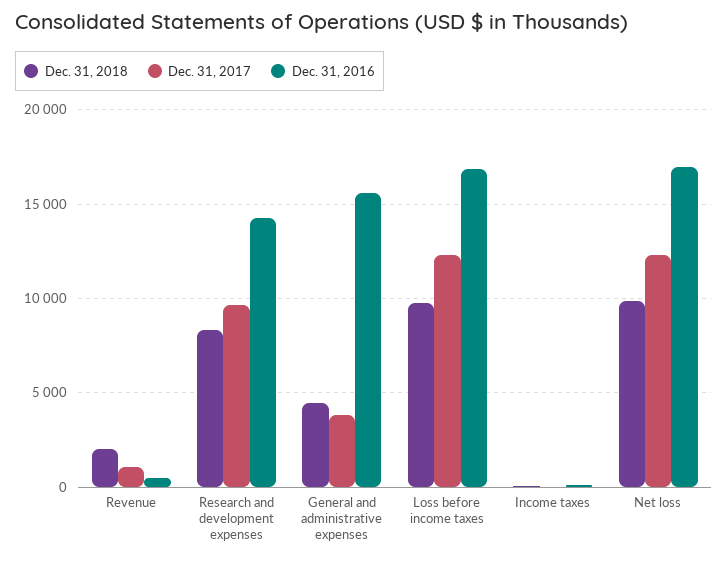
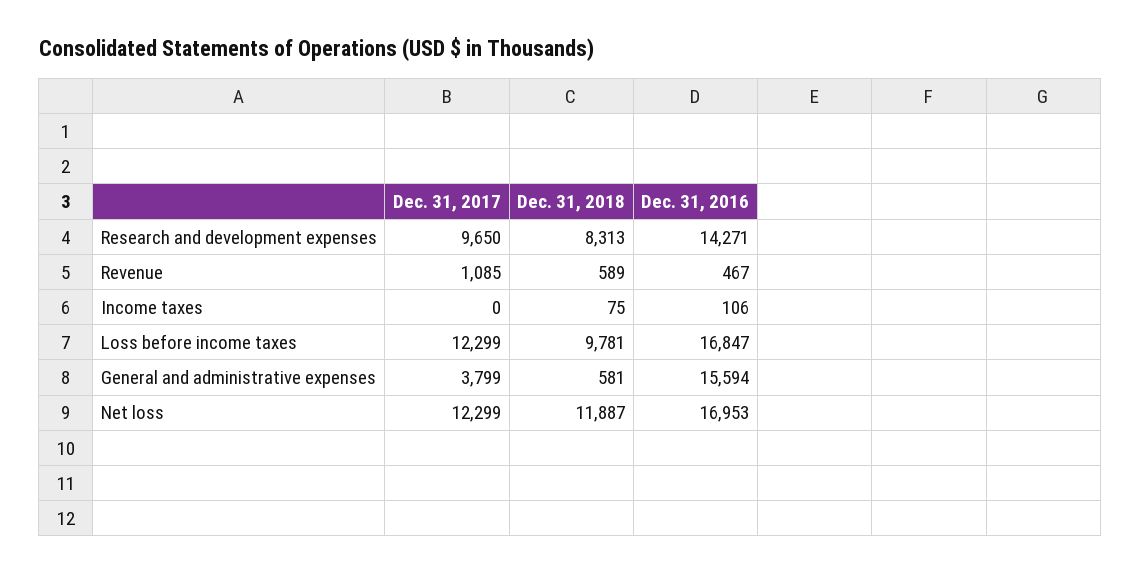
  {
    "Dec. 31, 2018": {
-     "Revenue": 2000,
+     "Revenue": 589,
      "Research and development expenses": 8313,
-     "General and administrative expenses": 4500,
+     "General and administrative expenses": 581,
      "Loss before income taxes": 9781,
      "Income taxes": 75,
-     "Net loss": 10000
+     "Net loss": 11887
    },
    "Dec. 31, 2017": {
      "Revenue": 1085,
      "Research and development expenses": 9650,
      "General and administrative expenses": 3799,
      "Loss before income taxes": 12299,
      "Income taxes": 0,
      "Net loss": 12299
    },
    "Dec. 31, 2016": {
      "Revenue": 467,
      "Research and development expenses": 14271,
      "General and administrative expenses": 15594,
      "Loss before income taxes": 16847,
      "Income taxes": 106,
      "Net loss": 16953
    }
  }

